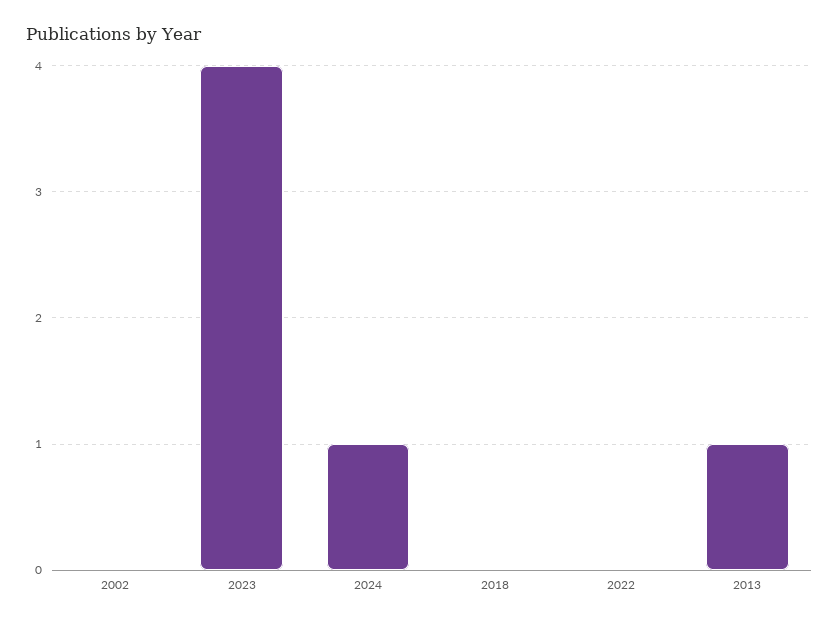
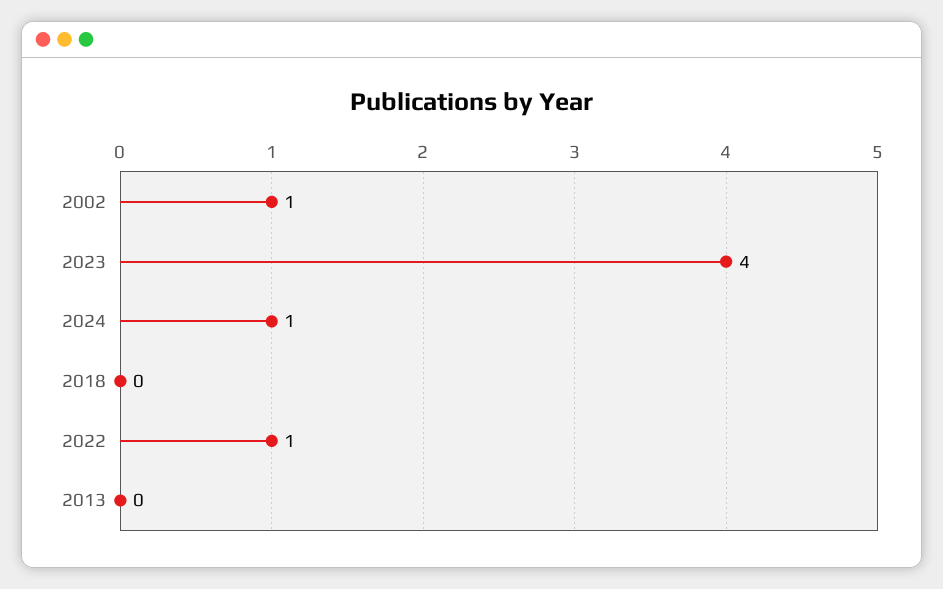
  {
-   "2002": 0,
+   "2002": 1,
    "2023": 4,
    "2024": 1,
    "2018": 0,
-   "2022": 0,
+   "2022": 1,
-   "2013": 1
+   "2013": 0
  }

